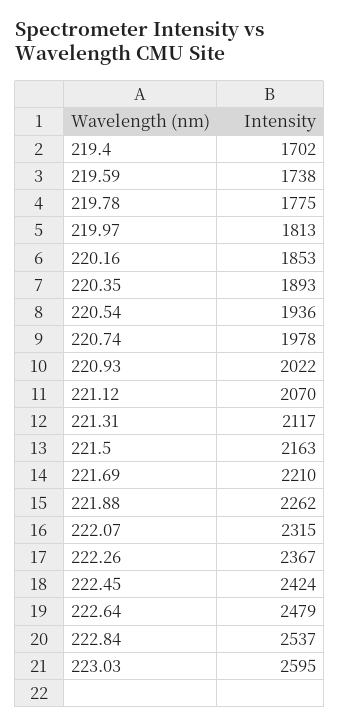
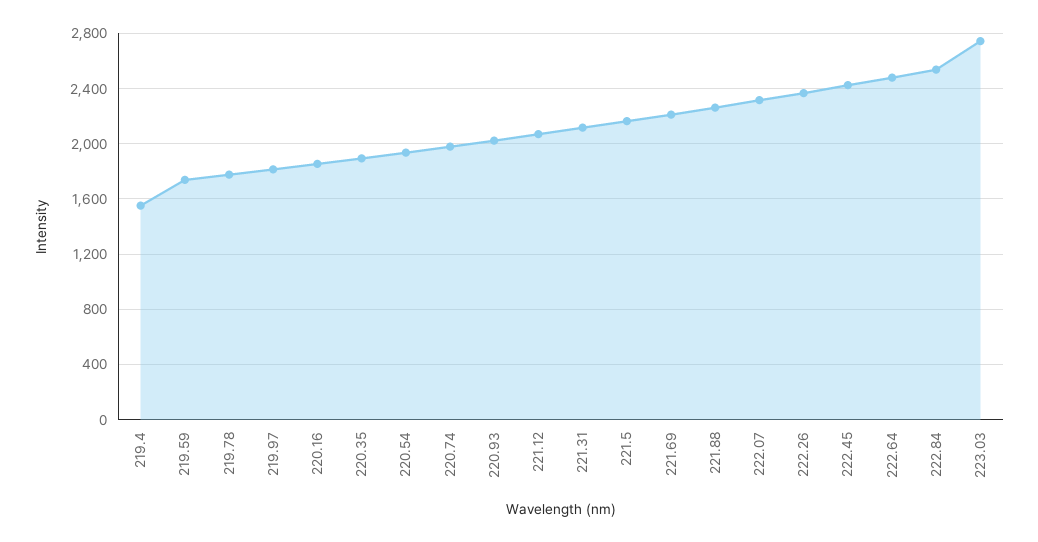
  {
-   "219.4": 1702,
+   "219.4": 1550,
    "219.59": 1738,
    "219.78": 1775,
    "219.97": 1813,
    "220.16": 1853,
    "220.35": 1893,
    "220.54": 1936,
    "220.74": 1978,
    "220.93": 2022,
    "221.12": 2070,
    "221.31": 2117,
    "221.5": 2163,
    "221.69": 2210,
    "221.88": 2262,
    "222.07": 2315,
    "222.26": 2367,
    "222.45": 2424,
    "222.64": 2479,
    "222.84": 2537,
-   "223.03": 2595
+   "223.03": 2750
  }

